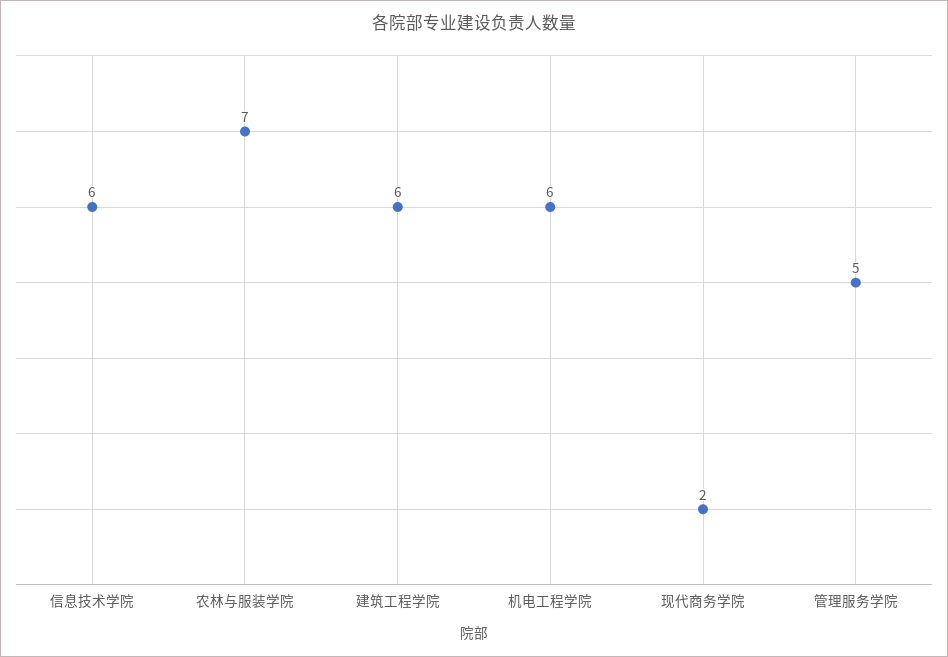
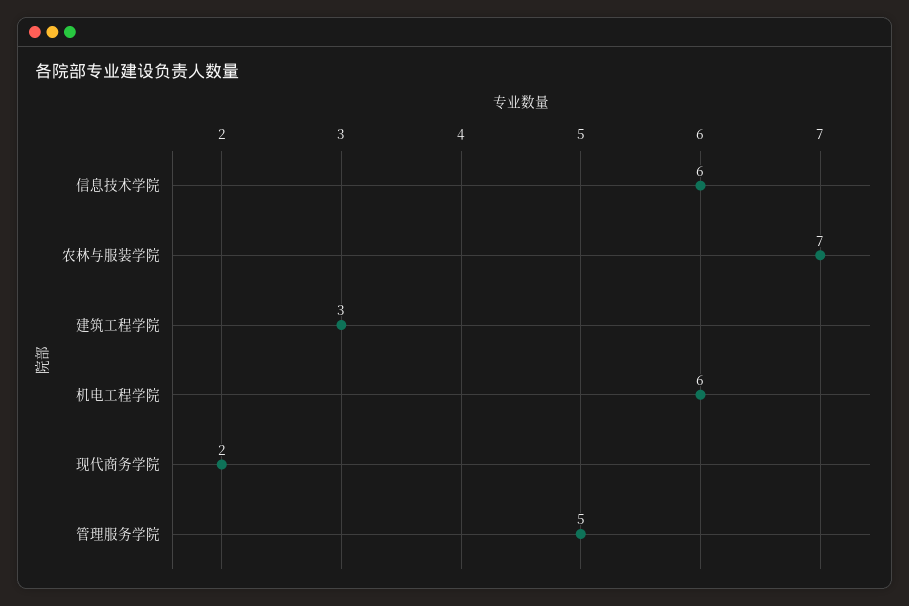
  {
    "信息技术学院": 6,
    "农林与服装学院": 7,
-   "建筑工程学院": 6,
+   "建筑工程学院": 3,
    "机电工程学院": 6,
    "现代商务学院": 2,
    "管理服务学院": 5
  }

